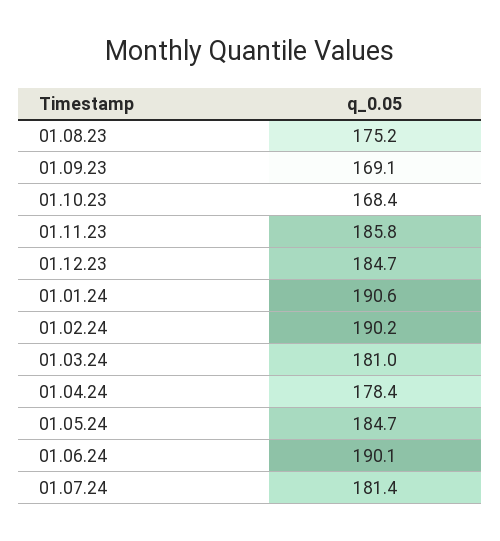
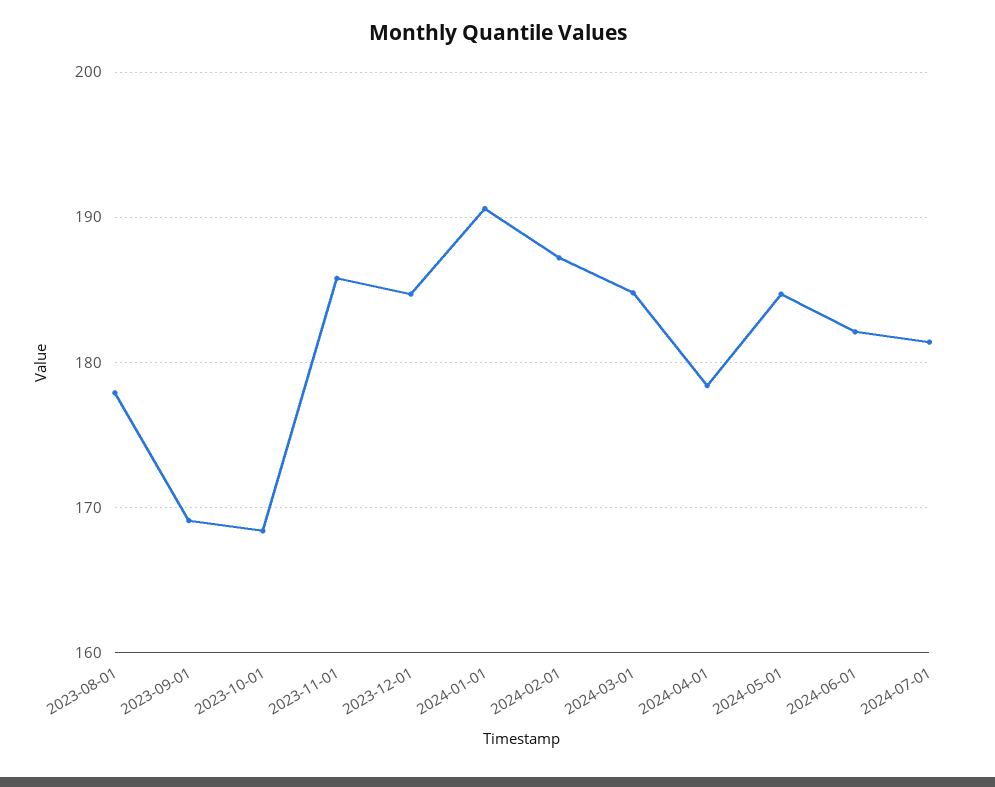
  {
-   "01.08.23": 175.2,
+   "01.08.23": 178,
    "01.09.23": 169.1,
    "01.10.23": 168.4,
    "01.11.23": 185.8,
    "01.12.23": 184.7,
    "01.01.24": 190.6,
-   "01.02.24": 190.2,
+   "01.02.24": 187,
-   "01.03.24": 181,
+   "01.03.24": 185,
    "01.04.24": 178.4,
    "01.05.24": 184.7,
-   "01.06.24": 190.1,
+   "01.06.24": 182,
    "01.07.24": 181.4
  }

